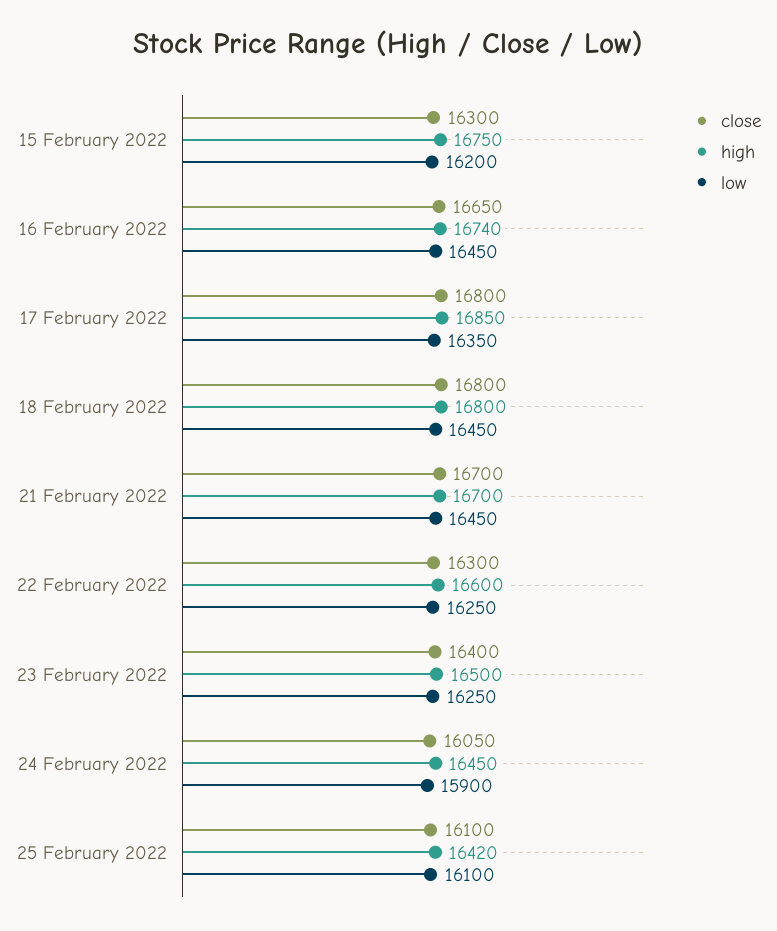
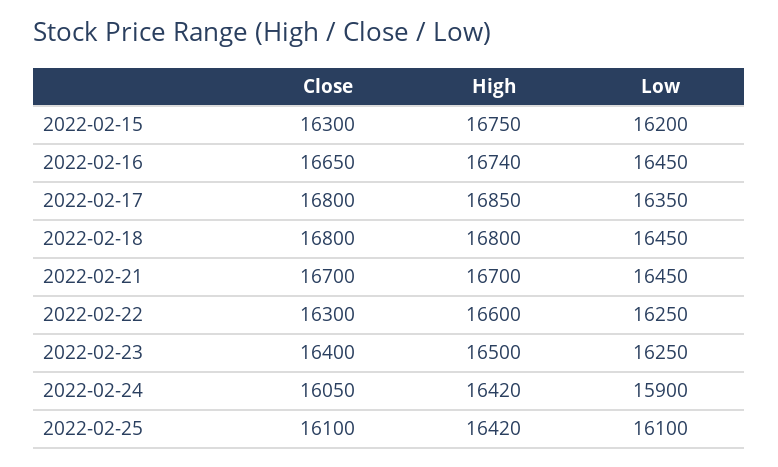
  {
    "close": {
      "15 February 2022": 16300,
      "16 February 2022": 16650,
      "17 February 2022": 16800,
      "18 February 2022": 16800,
      "21 February 2022": 16700,
      "22 February 2022": 16300,
      "23 February 2022": 16400,
      "24 February 2022": 16050,
      "25 February 2022": 16100
    },
    "high": {
      "15 February 2022": 16750,
      "16 February 2022": 16740,
      "17 February 2022": 16850,
      "18 February 2022": 16800,
      "21 February 2022": 16700,
      "22 February 2022": 16600,
      "23 February 2022": 16500,
-     "24 February 2022": 16450,
+     "24 February 2022": 16420,
      "25 February 2022": 16420
    },
    "low": {
      "15 February 2022": 16200,
      "16 February 2022": 16450,
      "17 February 2022": 16350,
      "18 February 2022": 16450,
      "21 February 2022": 16450,
      "22 February 2022": 16250,
      "23 February 2022": 16250,
      "24 February 2022": 15900,
      "25 February 2022": 16100
    }
  }

